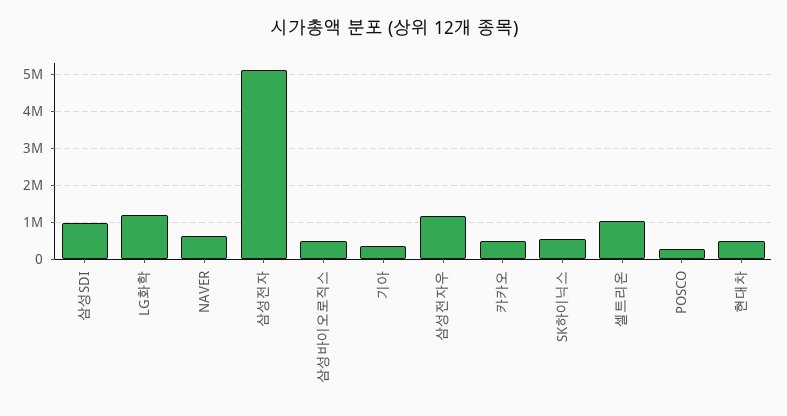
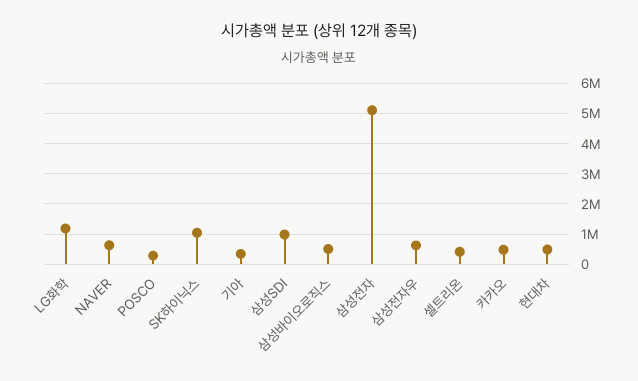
  {
    "삼성SDI": 1000000,
    "LG화학": 1200000,
    "NAVER": 600000,
    "삼성전자": 5200000,
    "삼성바이오로직스": 600000,
    "기아": 400000,
-   "삼성전자우": 1200000,
+   "삼성전자우": 600000,
    "카카오": 400000,
-   "SK하이닉스": 600000,
+   "SK하이닉스": 1000000,
-   "셀트리온": 1000000,
+   "셀트리온": 400000,
    "POSCO": 200000,
    "현대차": 400000
  }

